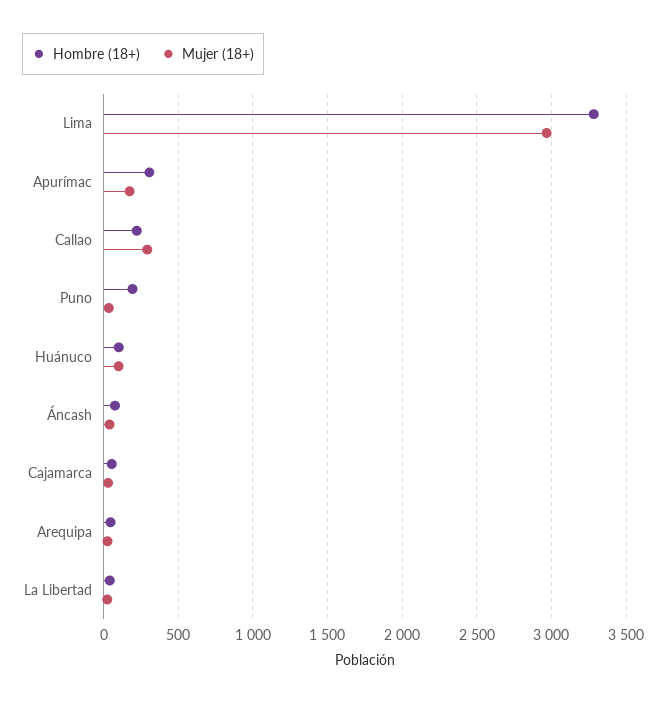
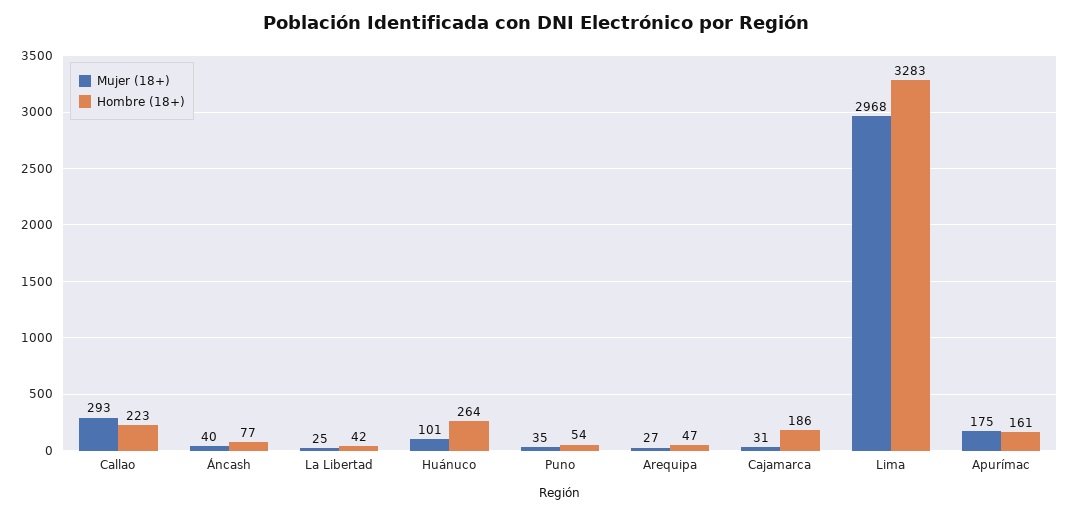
  {
    "Hombre (18+)": {
      "Lima": 3283,
-     "Apurímac": 300,
+     "Apurímac": 161,
      "Callao": 223,
-     "Puno": 200,
+     "Puno": 54,
-     "Huánuco": 100,
+     "Huánuco": 264,
      "Áncash": 77,
-     "Cajamarca": 50,
+     "Cajamarca": 186,
      "Arequipa": 47,
      "La Libertad": 42
    },
    "Mujer (18+)": {
      "Lima": 2968,
      "Apurímac": 175,
      "Callao": 293,
      "Puno": 35,
      "Huánuco": 101,
      "Áncash": 40,
      "Cajamarca": 31,
      "Arequipa": 27,
      "La Libertad": 25
    }
  }

